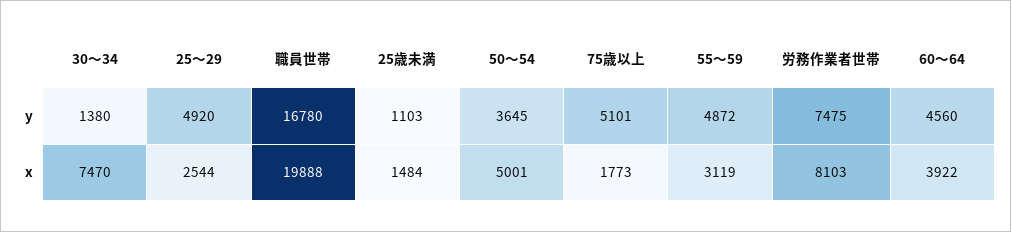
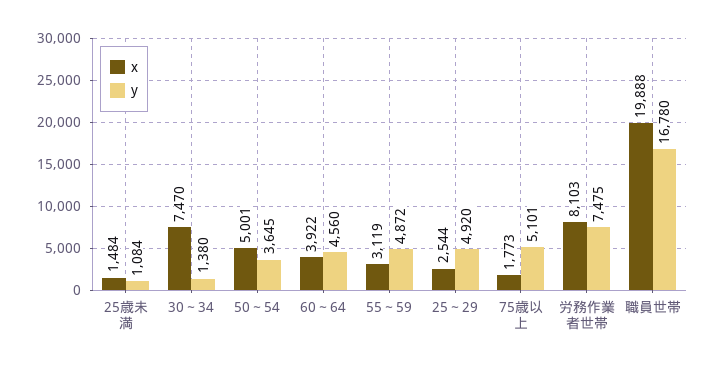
  {
    "y": {
      "30～34": 1380,
      "25～29": 4920,
      "職員世帯": 16780,
-     "25歳未満": 1103,
+     "25歳未満": 1084,
      "50～54": 3645,
      "75歳以上": 5101,
      "55～59": 4872,
      "労務作業者世帯": 7475,
      "60～64": 4560
    },
    "x": {
      "30～34": 7470,
      "25～29": 2544,
      "職員世帯": 19888,
      "25歳未満": 1484,
      "50～54": 5001,
      "75歳以上": 1773,
      "55～59": 3119,
      "労務作業者世帯": 8103,
      "60～64": 3922
    }
  }

